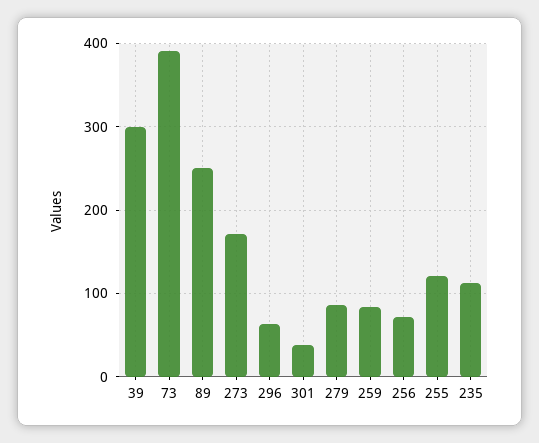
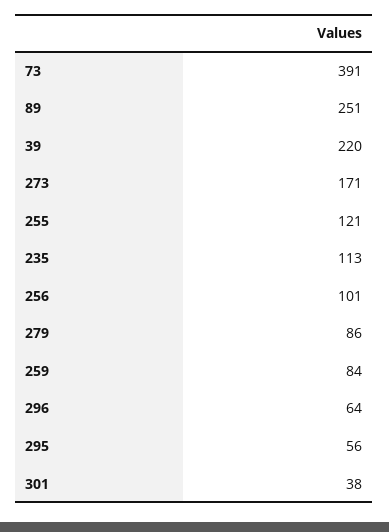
  {
-   "39": 300,
+   "39": 220,
    "73": 391,
    "89": 251,
    "273": 171,
    "296": 64,
    "301": 38,
    "279": 86,
    "259": 84,
-   "256": 70,
+   "256": 101,
    "255": 121,
-   "235": 113
+   "235": 113,
+   "295": 56
  }

